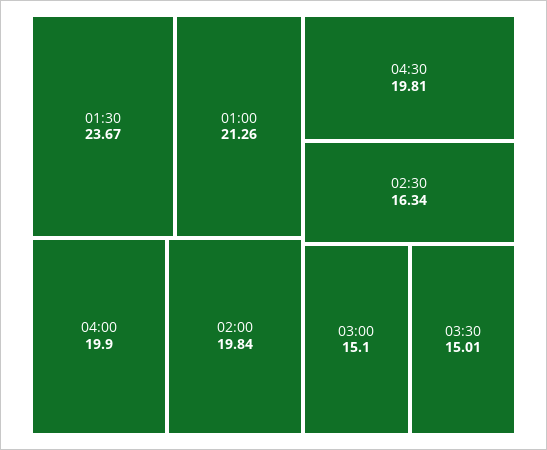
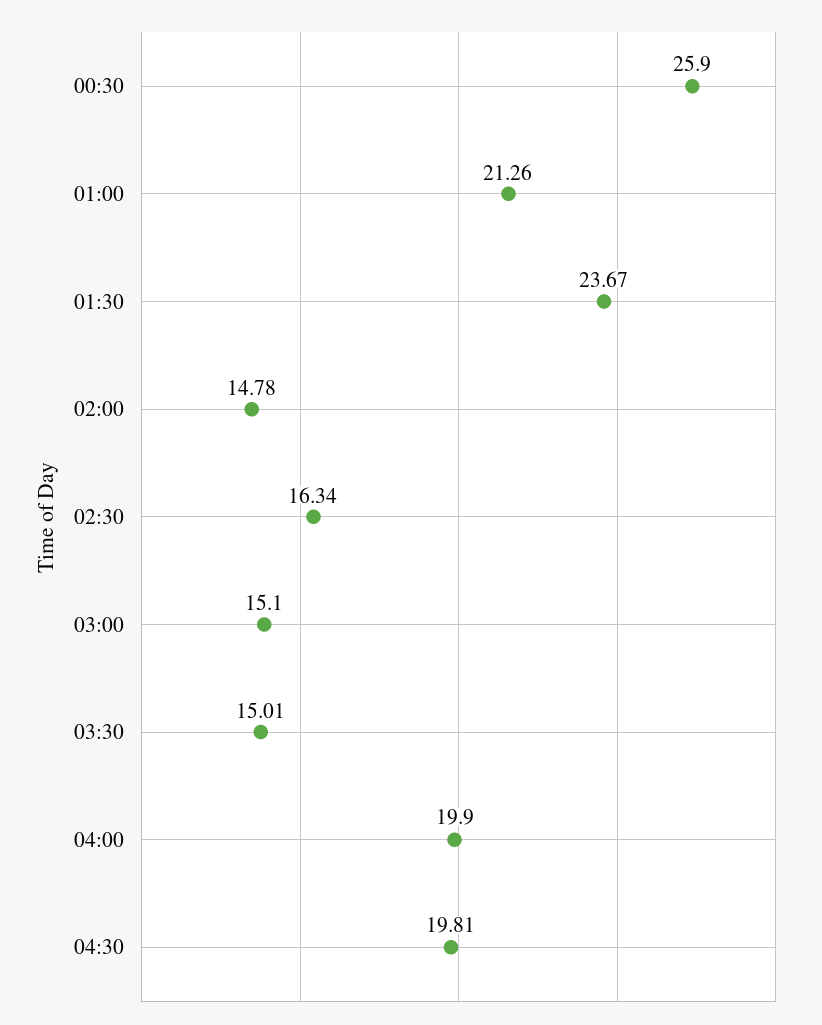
  {
    "01:30": 23.67,
    "01:00": 21.26,
    "04:00": 19.9,
-   "02:00": 19.84,
+   "02:00": 14.78,
    "04:30": 19.81,
    "02:30": 16.34,
    "03:00": 15.1,
-   "03:30": 15.01
+   "03:30": 15.01,
+   "00:30": 25.9
  }

